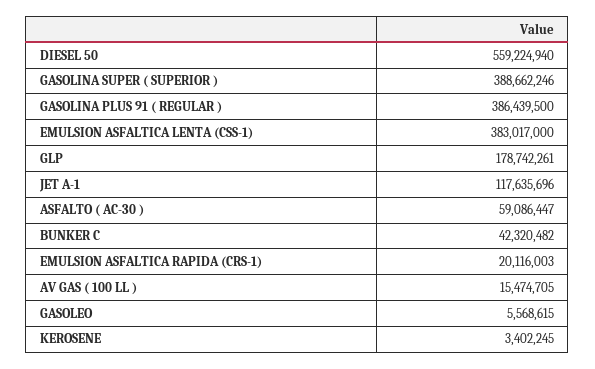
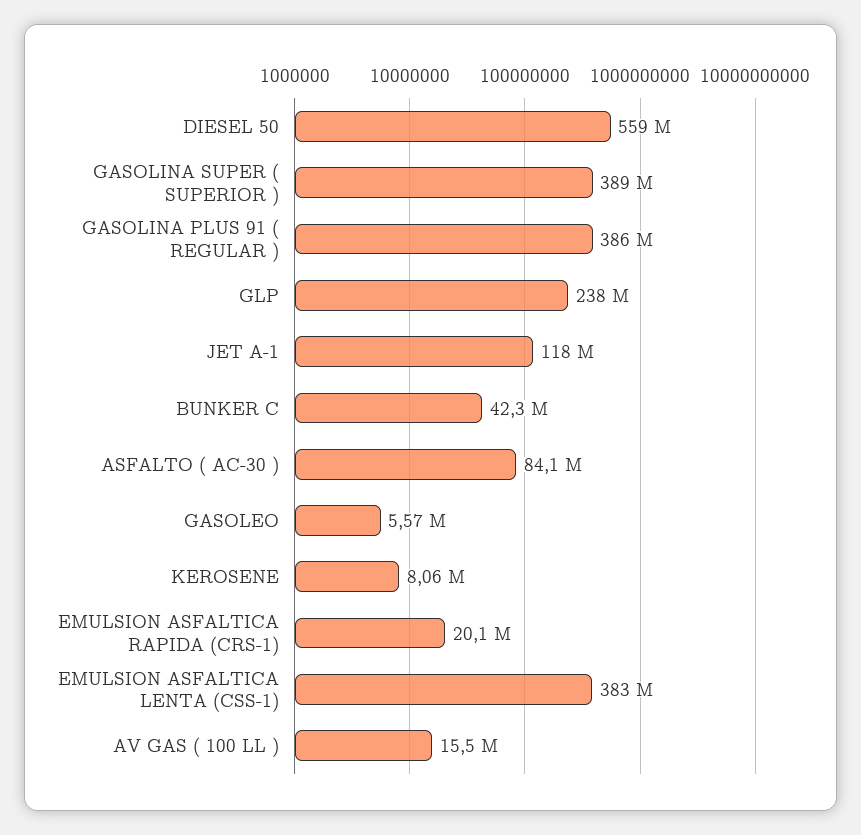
  {
    "DIESEL 50": 559224940,
    "GASOLINA SUPER ( SUPERIOR )": 388662246,
    "GASOLINA PLUS 91 ( REGULAR )": 386439500,
    "EMULSION ASFALTICA LENTA (CSS-1)": 383017000,
-   "GLP": 178742261,
+   "GLP": 238000000,
    "JET A-1": 117635696,
-   "ASFALTO ( AC-30 )": 59086447,
+   "ASFALTO ( AC-30 )": 84100000,
    "BUNKER C": 42320482,
    "EMULSION ASFALTICA RAPIDA (CRS-1)": 20116003,
    "AV GAS ( 100 LL )": 15474705,
    "GASOLEO": 5568615,
-   "KEROSENE": 3402245
+   "KEROSENE": 8060000
  }

